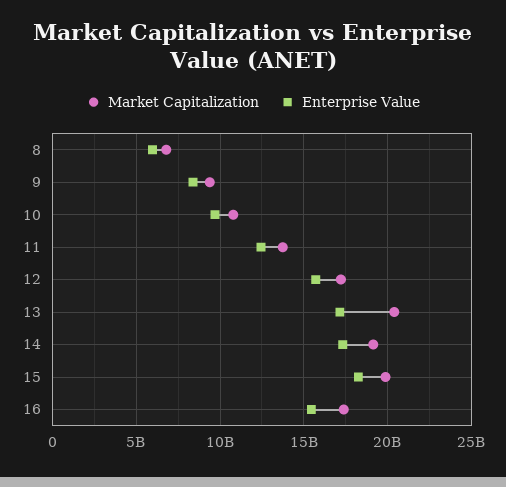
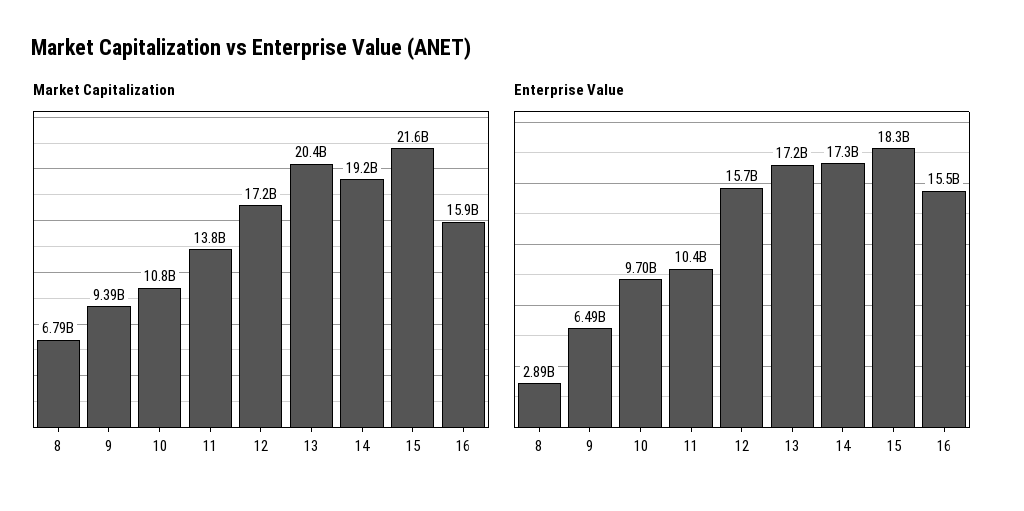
  {
    "Market Capitalization": {
      "8": 6790000000,
      "9": 9390000000,
      "10": 10800000000,
      "11": 13800000000,
      "12": 17200000000,
      "13": 20400000000,
      "14": 19200000000,
-     "15": 20000000000,
+     "15": 21600000000,
-     "16": 17500000000
+     "16": 15900000000
    },
    "Enterprise Value": {
-     "8": 6000000000,
+     "8": 2890000000,
-     "9": 8500000000,
+     "9": 6490000000,
      "10": 9700000000,
-     "11": 12500000000,
+     "11": 10400000000,
      "12": 15700000000,
      "13": 17200000000,
      "14": 17300000000,
      "15": 18300000000,
      "16": 15500000000
    }
  }

